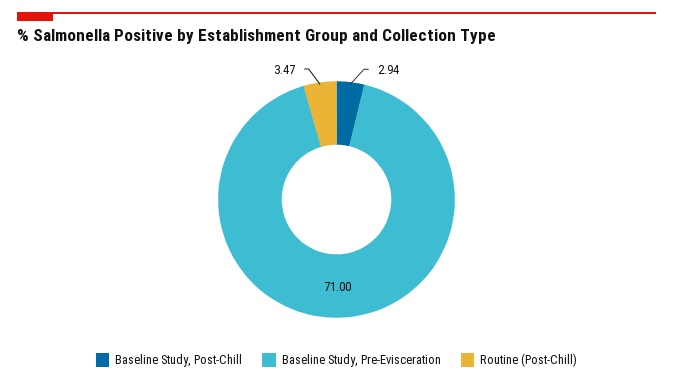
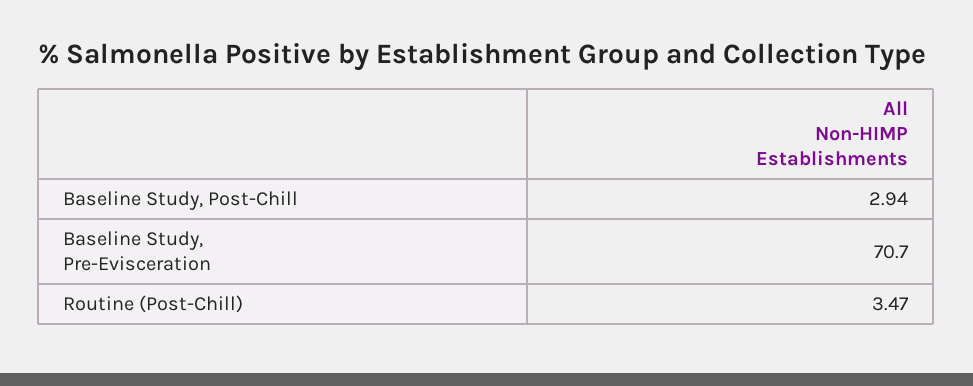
  {
    "Baseline Study, Post-Chill": 2.94,
-   "Baseline Study, Pre-Evisceration": 71,
+   "Baseline Study, Pre-Evisceration": 70.7,
    "Routine (Post-Chill)": 3.47
  }

